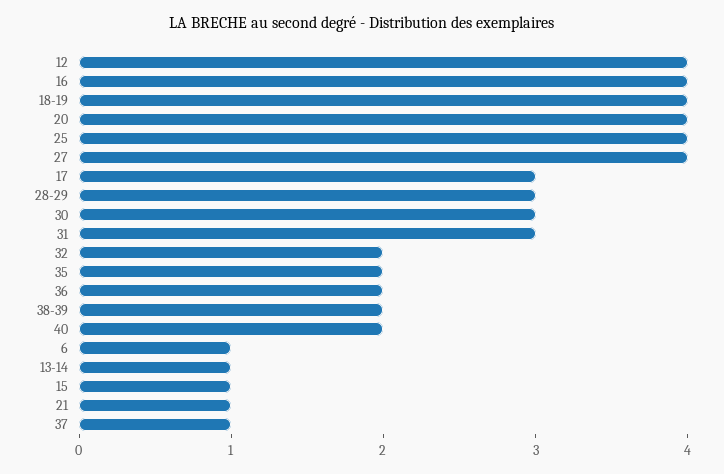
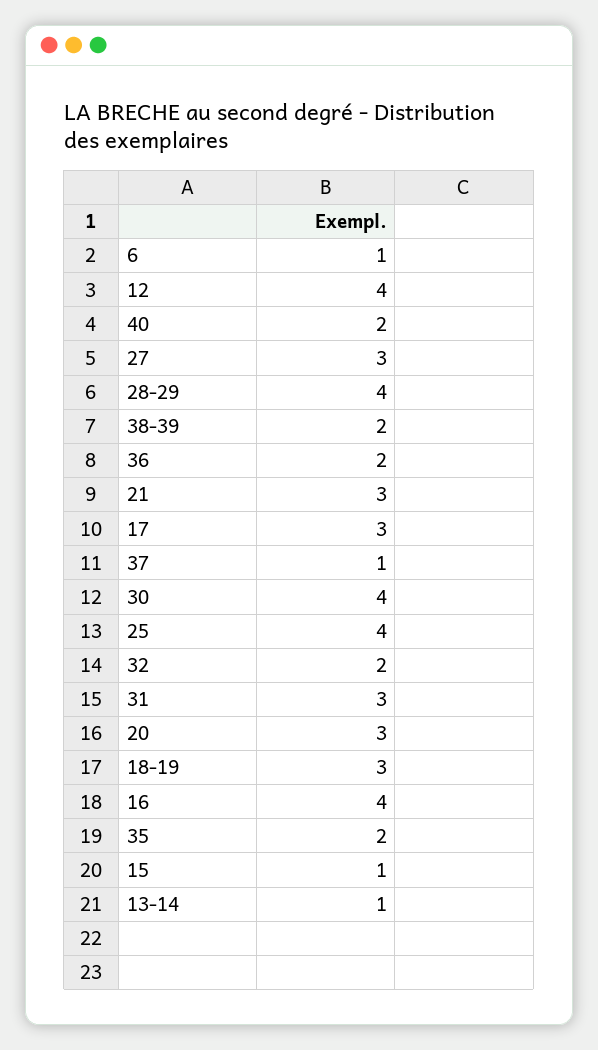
  {
    "12": 4,
    "16": 4,
-   "18-19": 4,
+   "18-19": 3,
-   "20": 4,
+   "20": 3,
    "25": 4,
-   "27": 4,
+   "27": 3,
    "17": 3,
-   "28-29": 3,
+   "28-29": 4,
-   "30": 3,
+   "30": 4,
    "31": 3,
    "32": 2,
    "35": 2,
    "36": 2,
    "38-39": 2,
    "40": 2,
    "6": 1,
    "13-14": 1,
    "15": 1,
-   "21": 1,
+   "21": 3,
    "37": 1
  }

